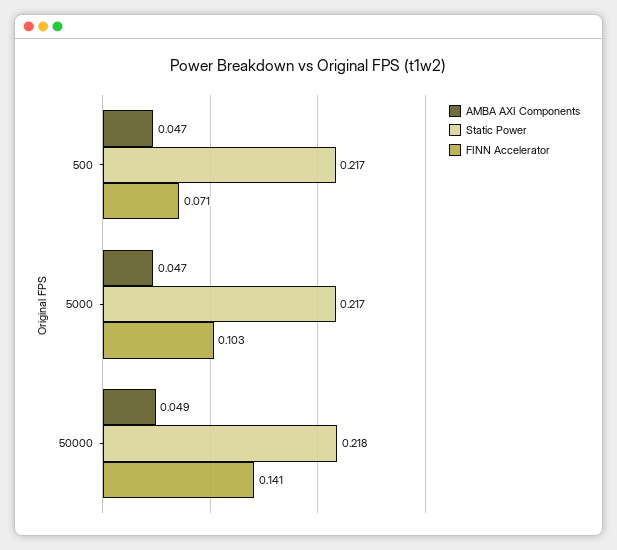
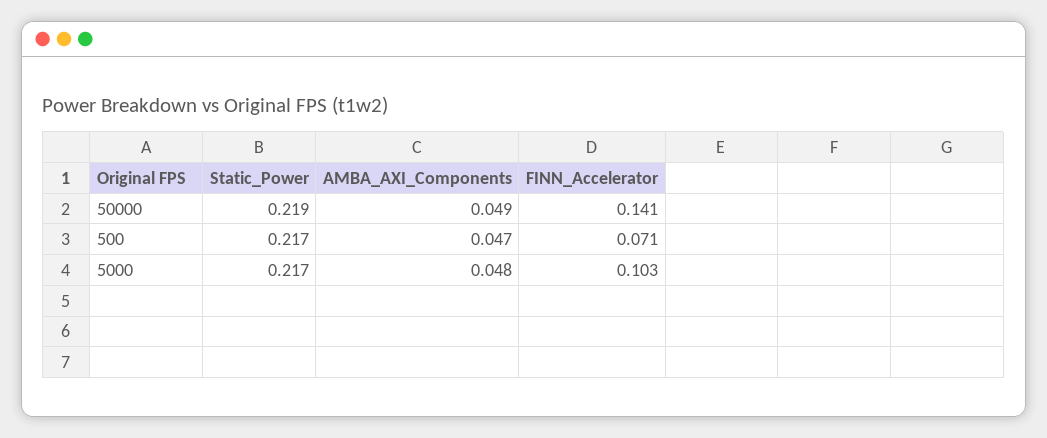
  {
    "AMBA AXI Components": {
      "500": 0.047,
-     "5000": 0.047,
+     "5000": 0.048,
      "50000": 0.049
    },
    "Static Power": {
      "500": 0.217,
      "5000": 0.217,
-     "50000": 0.218
+     "50000": 0.219
    },
    "FINN Accelerator": {
      "500": 0.071,
      "5000": 0.103,
      "50000": 0.141
    }
  }

